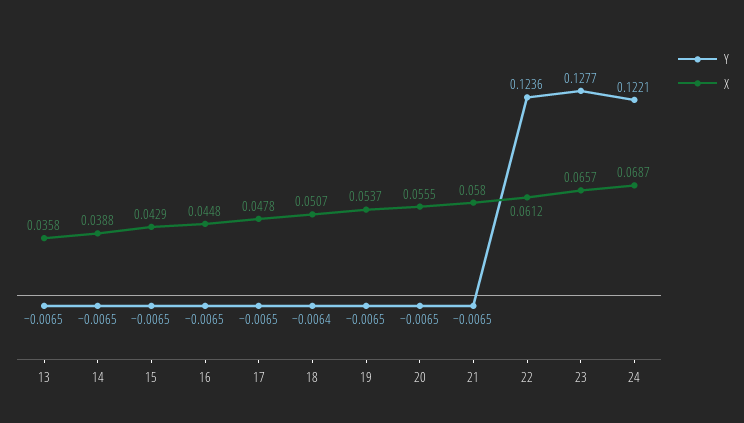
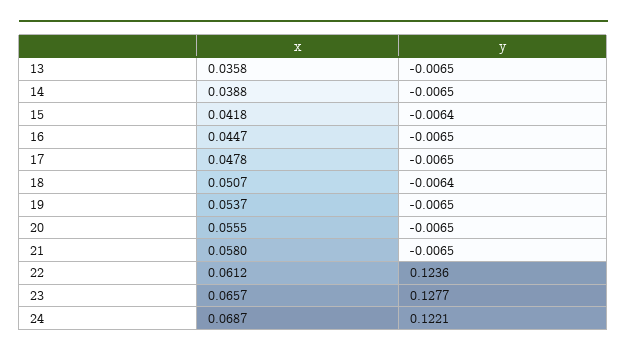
  {
    "Y": {
      "13": -0.0065,
      "14": -0.0065,
-     "15": -0.0065,
+     "15": -0.0064,
      "16": -0.0065,
      "17": -0.0065,
      "18": -0.0064,
      "19": -0.0065,
      "20": -0.0065,
      "21": -0.0065,
      "22": 0.1236,
      "23": 0.1277,
      "24": 0.1221
    },
    "X": {
      "13": 0.0358,
      "14": 0.0388,
-     "15": 0.0429,
+     "15": 0.0418,
-     "16": 0.0448,
+     "16": 0.0447,
      "17": 0.0478,
      "18": 0.0507,
      "19": 0.0537,
      "20": 0.0555,
      "21": 0.058,
      "22": 0.0612,
      "23": 0.0657,
      "24": 0.0687
    }
  }

